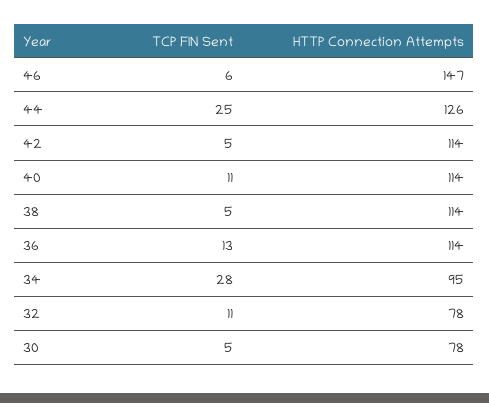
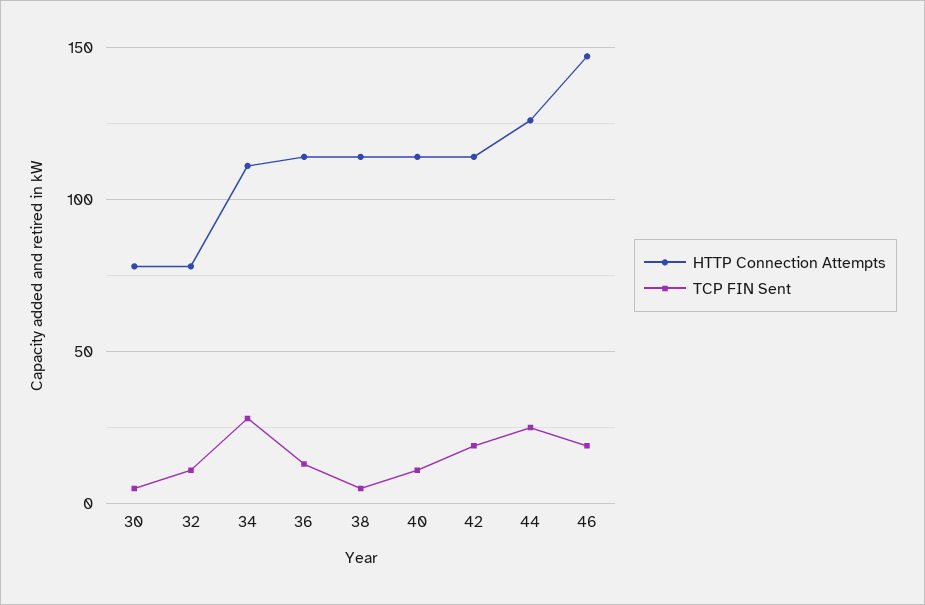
  {
    "TCP FIN Sent": {
-     "46": 6,
+     "46": 20,
      "44": 25,
-     "42": 5,
+     "42": 20,
      "40": 11,
      "38": 5,
      "36": 13,
      "34": 28,
      "32": 11,
      "30": 5
    },
    "HTTP Connection Attempts": {
      "46": 147,
      "44": 126,
      "42": 114,
      "40": 114,
      "38": 114,
      "36": 114,
-     "34": 95,
+     "34": 110,
      "32": 78,
      "30": 78
    }
  }

